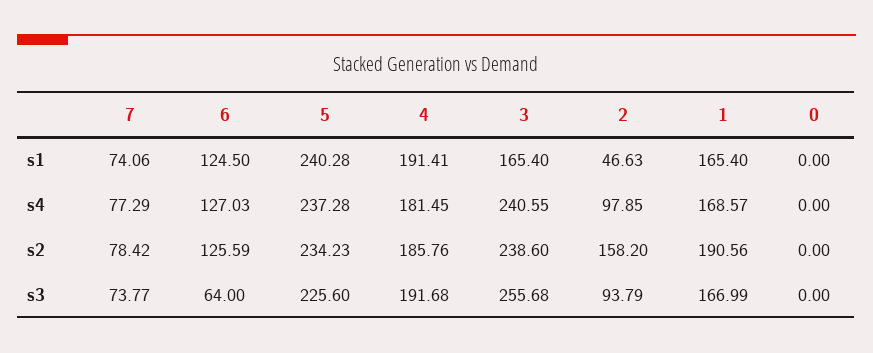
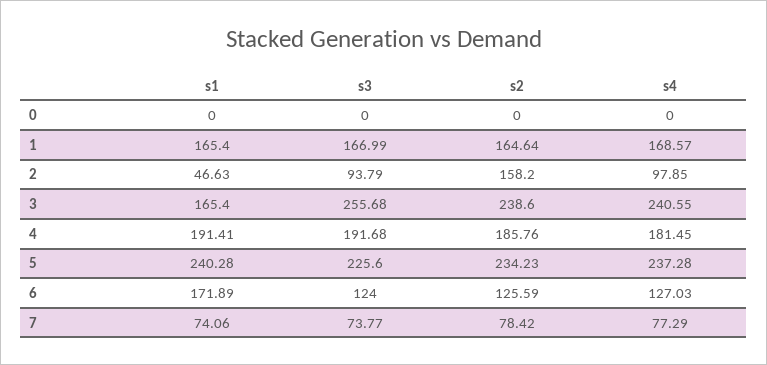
  {
    "7": {
      "s1": 74.06,
      "s4": 77.29,
      "s2": 78.42,
      "s3": 73.77
    },
    "6": {
-     "s1": 124.5,
+     "s1": 171.89,
      "s4": 127.03,
      "s2": 125.59,
-     "s3": 64
+     "s3": 124
    },
    "5": {
      "s1": 240.28,
      "s4": 237.28,
      "s2": 234.23,
      "s3": 225.6
    },
    "4": {
      "s1": 191.41,
      "s4": 181.45,
      "s2": 185.76,
      "s3": 191.68
    },
    "3": {
      "s1": 165.4,
      "s4": 240.55,
      "s2": 238.6,
      "s3": 255.68
    },
    "2": {
      "s1": 46.63,
      "s4": 97.85,
      "s2": 158.2,
      "s3": 93.79
    },
    "1": {
      "s1": 165.4,
      "s4": 168.57,
-     "s2": 190.56,
+     "s2": 164.64,
      "s3": 166.99
    },
    "0": {
      "s1": 0,
      "s4": 0,
      "s2": 0,
      "s3": 0
    }
  }

